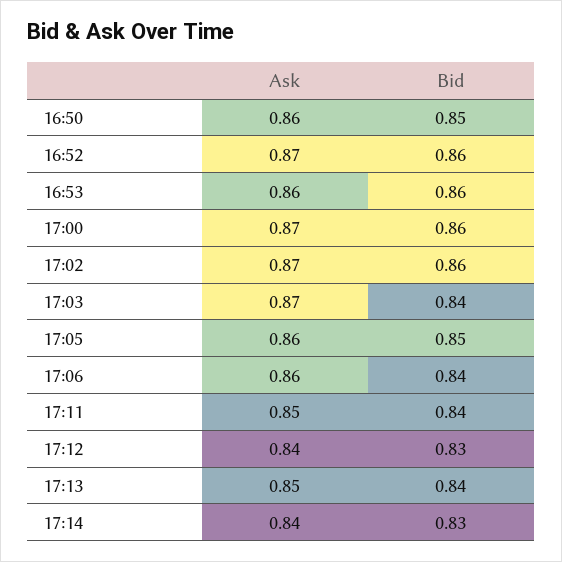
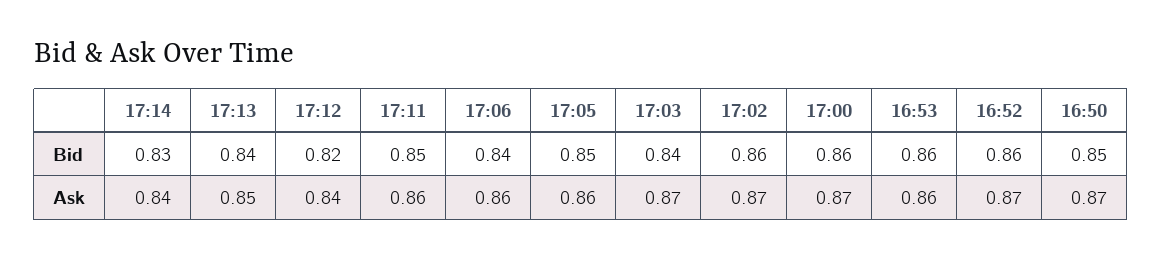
  {
    "Ask": {
-     "16:50": 0.86,
+     "16:50": 0.87,
      "16:52": 0.87,
      "16:53": 0.86,
      "17:00": 0.87,
      "17:02": 0.87,
      "17:03": 0.87,
      "17:05": 0.86,
      "17:06": 0.86,
-     "17:11": 0.85,
+     "17:11": 0.86,
      "17:12": 0.84,
      "17:13": 0.85,
      "17:14": 0.84
    },
    "Bid": {
      "16:50": 0.85,
      "16:52": 0.86,
      "16:53": 0.86,
      "17:00": 0.86,
      "17:02": 0.86,
      "17:03": 0.84,
      "17:05": 0.85,
      "17:06": 0.84,
-     "17:11": 0.84,
+     "17:11": 0.85,
-     "17:12": 0.83,
+     "17:12": 0.82,
      "17:13": 0.84,
      "17:14": 0.83
    }
  }

